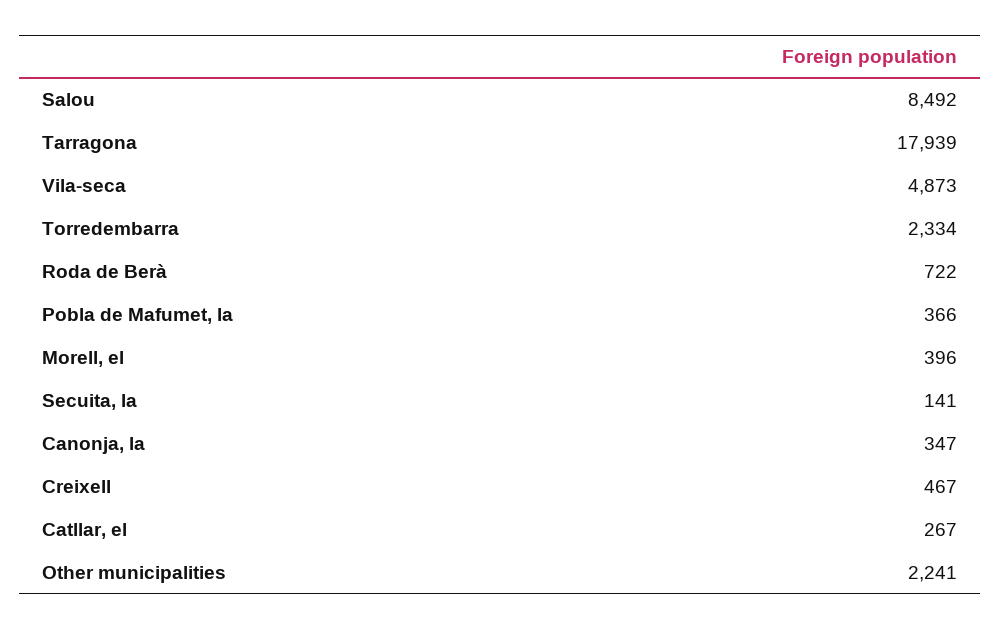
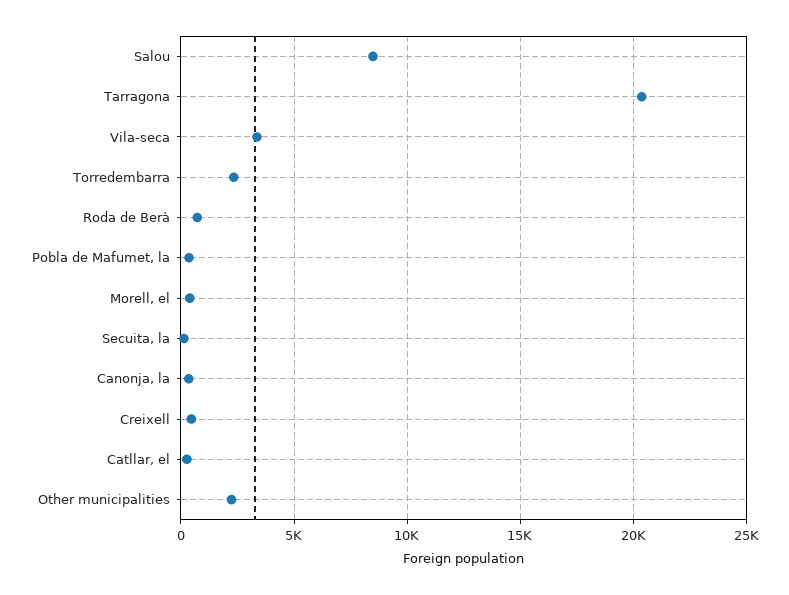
  {
    "Salou": 8492,
-   "Tarragona": 17939,
+   "Tarragona": 20500,
-   "Vila-seca": 4873,
+   "Vila-seca": 3500,
    "Torredembarra": 2334,
    "Roda de Berà": 722,
    "Pobla de Mafumet, la": 366,
    "Morell, el": 396,
    "Secuita, la": 141,
    "Canonja, la": 347,
    "Creixell": 467,
    "Catllar, el": 267,
    "Other municipalities": 2241
  }

